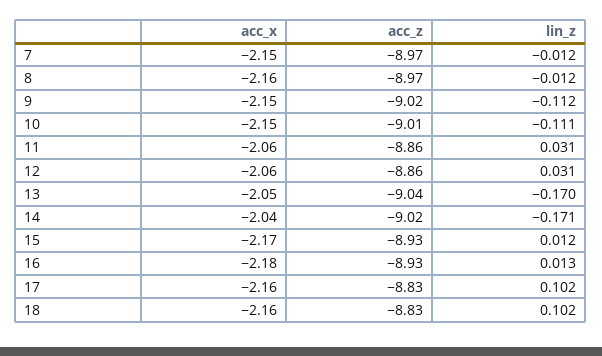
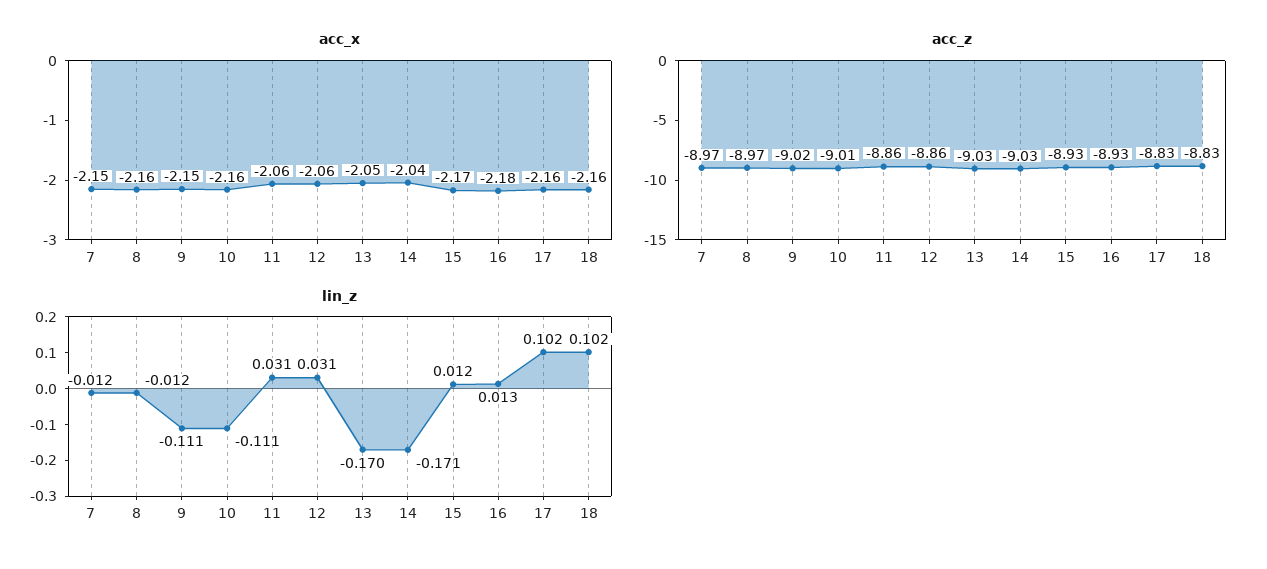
  {
    "acc_x": {
      "7": -2.15,
      "8": -2.16,
      "9": -2.15,
-     "10": -2.15,
+     "10": -2.16,
      "11": -2.06,
      "12": -2.06,
      "13": -2.05,
      "14": -2.04,
      "15": -2.17,
      "16": -2.18,
      "17": -2.16,
      "18": -2.16
    },
    "acc_z": {
      "7": -8.97,
      "8": -8.97,
      "9": -9.02,
      "10": -9.01,
      "11": -8.86,
      "12": -8.86,
-     "13": -9.04,
+     "13": -9.03,
-     "14": -9.02,
+     "14": -9.03,
      "15": -8.93,
      "16": -8.93,
      "17": -8.83,
      "18": -8.83
    },
    "lin_z": {
      "7": -0.012,
      "8": -0.012,
-     "9": -0.112,
+     "9": -0.111,
      "10": -0.111,
      "11": 0.031,
      "12": 0.031,
      "13": -0.17,
      "14": -0.171,
      "15": 0.012,
      "16": 0.013,
      "17": 0.102,
      "18": 0.102
    }
  }

